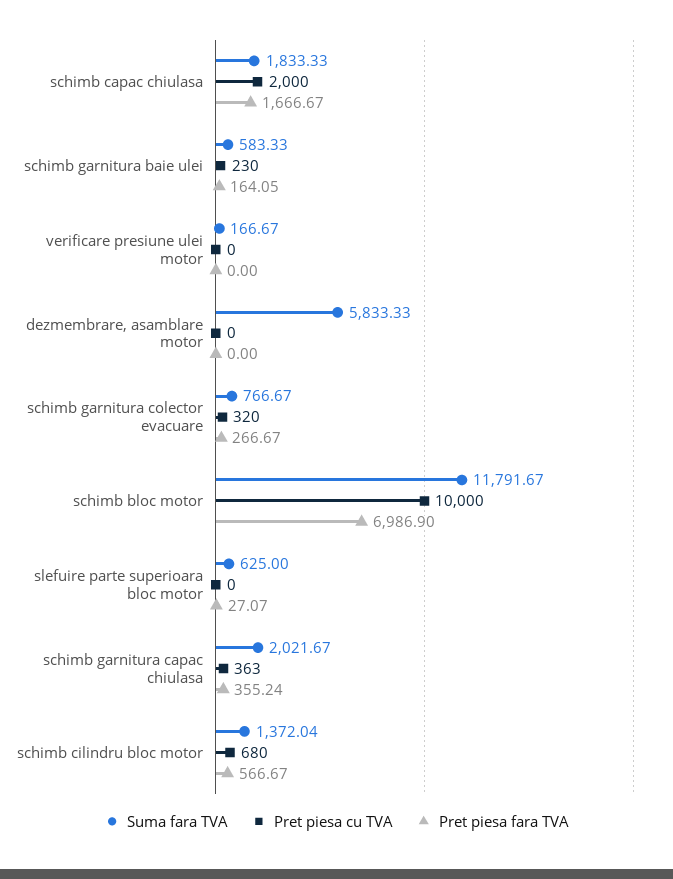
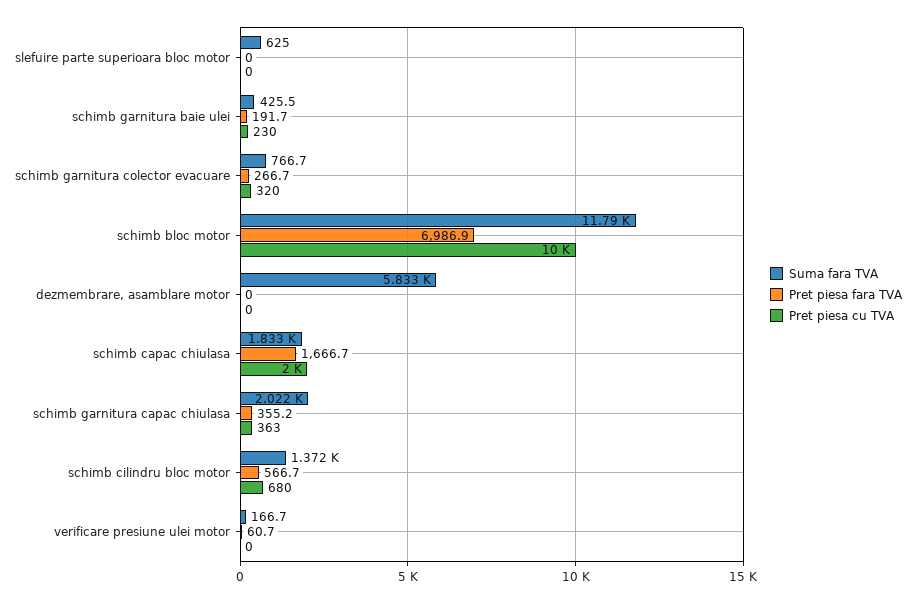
  {
    "Suma fara TVA": {
      "schimb capac chiulasa": 1833.33,
-     "schimb garnitura baie ulei": 583.33,
+     "schimb garnitura baie ulei": 425.5,
      "verificare presiune ulei motor": 166.67,
      "dezmembrare, asamblare motor": 5833.33,
      "schimb garnitura colector evacuare": 766.67,
      "schimb bloc motor": 11791.67,
      "slefuire parte superioara bloc motor": 625,
      "schimb garnitura capac chiulasa": 2021.67,
      "schimb cilindru bloc motor": 1372.04
    },
    "Pret piesa cu TVA": {
      "schimb capac chiulasa": 2000,
      "schimb garnitura baie ulei": 230,
      "verificare presiune ulei motor": 0,
      "dezmembrare, asamblare motor": 0,
      "schimb garnitura colector evacuare": 320,
      "schimb bloc motor": 10000,
      "slefuire parte superioara bloc motor": 0,
      "schimb garnitura capac chiulasa": 363,
      "schimb cilindru bloc motor": 680
    },
    "Pret piesa fara TVA": {
      "schimb capac chiulasa": 1666.67,
-     "schimb garnitura baie ulei": 164.05,
+     "schimb garnitura baie ulei": 191.7,
-     "verificare presiune ulei motor": 0,
+     "verificare presiune ulei motor": 60.7,
      "dezmembrare, asamblare motor": 0,
      "schimb garnitura colector evacuare": 266.67,
      "schimb bloc motor": 6986.9,
-     "slefuire parte superioara bloc motor": 27.07,
+     "slefuire parte superioara bloc motor": 0,
      "schimb garnitura capac chiulasa": 355.24,
      "schimb cilindru bloc motor": 566.67
    }
  }

